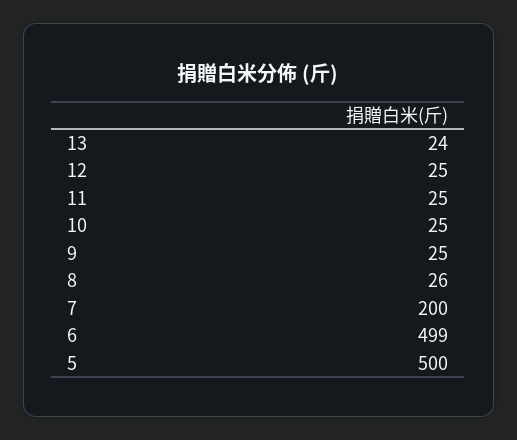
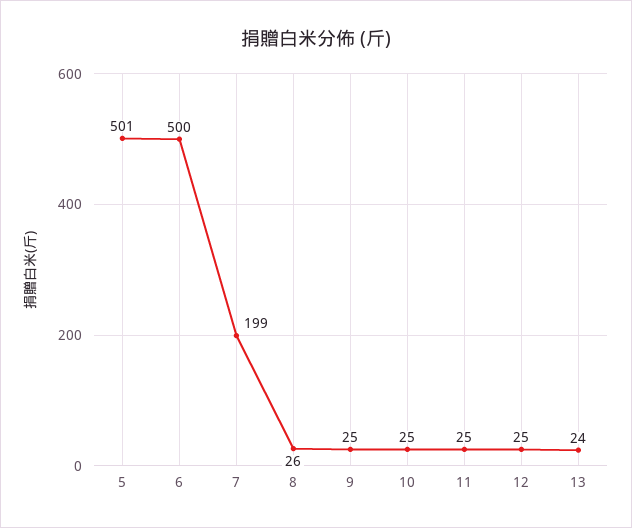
  {
    "13": 24,
    "12": 25,
    "11": 25,
    "10": 25,
    "9": 25,
    "8": 26,
-   "7": 200,
+   "7": 199,
-   "6": 499,
+   "6": 500,
-   "5": 500
+   "5": 501
  }

